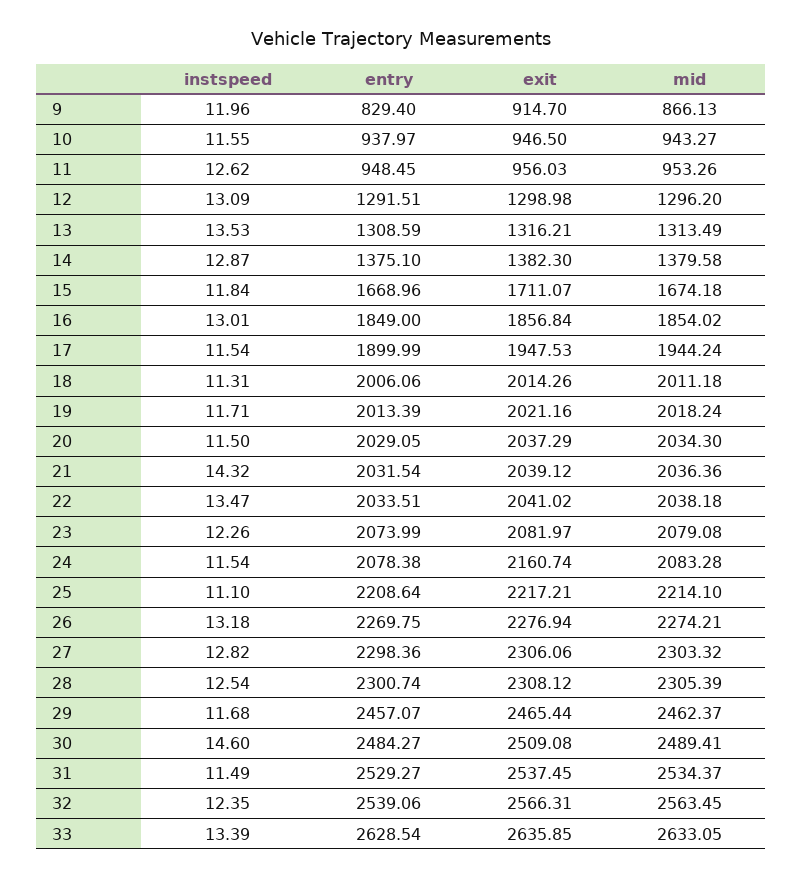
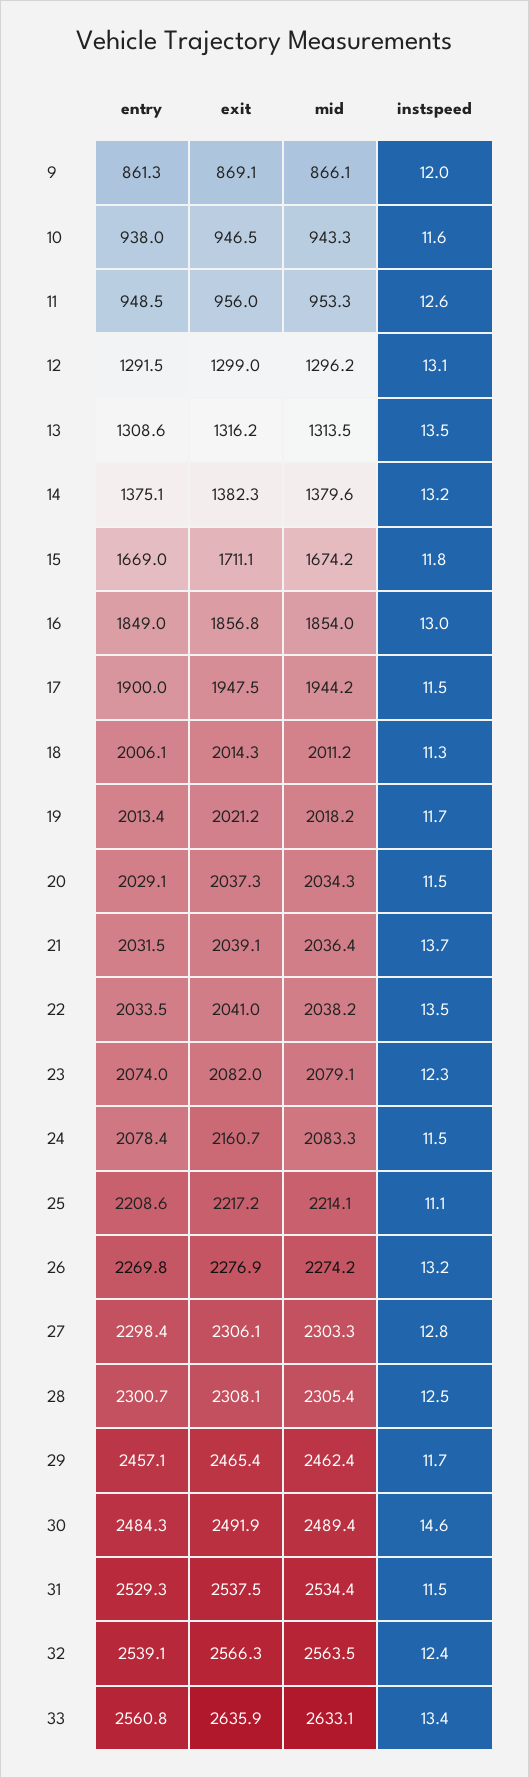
  {
    "instspeed": {
      "9": 11.96,
      "10": 11.55,
      "11": 12.62,
      "12": 13.09,
      "13": 13.53,
-     "14": 12.87,
+     "14": 13.2,
      "15": 11.84,
      "16": 13.01,
      "17": 11.54,
      "18": 11.31,
      "19": 11.71,
      "20": 11.5,
-     "21": 14.32,
+     "21": 13.7,
      "22": 13.47,
      "23": 12.26,
      "24": 11.54,
      "25": 11.1,
      "26": 13.18,
      "27": 12.82,
      "28": 12.54,
      "29": 11.68,
      "30": 14.6,
      "31": 11.49,
      "32": 12.35,
      "33": 13.39
    },
    "entry": {
-     "9": 829.4,
+     "9": 861.3,
      "10": 937.97,
      "11": 948.45,
      "12": 1291.51,
      "13": 1308.59,
      "14": 1375.1,
      "15": 1668.96,
      "16": 1849,
      "17": 1899.99,
      "18": 2006.06,
      "19": 2013.39,
      "20": 2029.05,
      "21": 2031.54,
      "22": 2033.51,
      "23": 2073.99,
      "24": 2078.38,
      "25": 2208.64,
      "26": 2269.75,
      "27": 2298.36,
      "28": 2300.74,
      "29": 2457.07,
      "30": 2484.27,
      "31": 2529.27,
      "32": 2539.06,
-     "33": 2628.54
+     "33": 2560.8
    },
    "exit": {
-     "9": 914.7,
+     "9": 869.1,
      "10": 946.5,
      "11": 956.03,
      "12": 1298.98,
      "13": 1316.21,
      "14": 1382.3,
      "15": 1711.07,
      "16": 1856.84,
      "17": 1947.53,
      "18": 2014.26,
      "19": 2021.16,
      "20": 2037.29,
      "21": 2039.12,
      "22": 2041.02,
      "23": 2081.97,
      "24": 2160.74,
      "25": 2217.21,
      "26": 2276.94,
      "27": 2306.06,
      "28": 2308.12,
      "29": 2465.44,
-     "30": 2509.08,
+     "30": 2491.9,
      "31": 2537.45,
      "32": 2566.31,
      "33": 2635.85
    },
    "mid": {
      "9": 866.13,
      "10": 943.27,
      "11": 953.26,
      "12": 1296.2,
      "13": 1313.49,
      "14": 1379.58,
      "15": 1674.18,
      "16": 1854.02,
      "17": 1944.24,
      "18": 2011.18,
      "19": 2018.24,
      "20": 2034.3,
      "21": 2036.36,
      "22": 2038.18,
      "23": 2079.08,
      "24": 2083.28,
      "25": 2214.1,
      "26": 2274.21,
      "27": 2303.32,
      "28": 2305.39,
      "29": 2462.37,
      "30": 2489.41,
      "31": 2534.37,
      "32": 2563.45,
      "33": 2633.05
    }
  }

